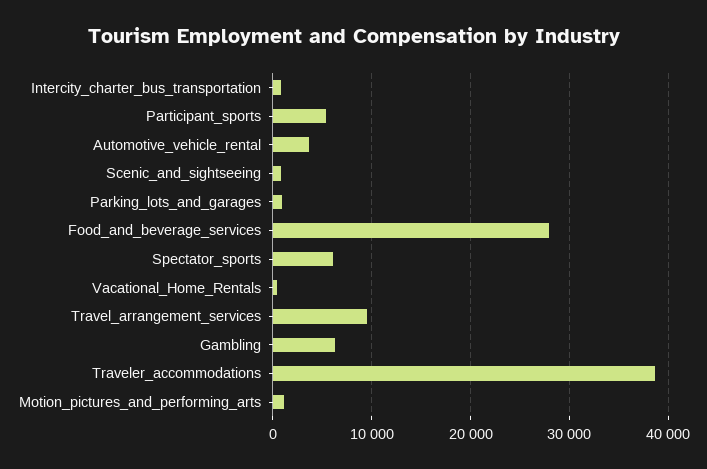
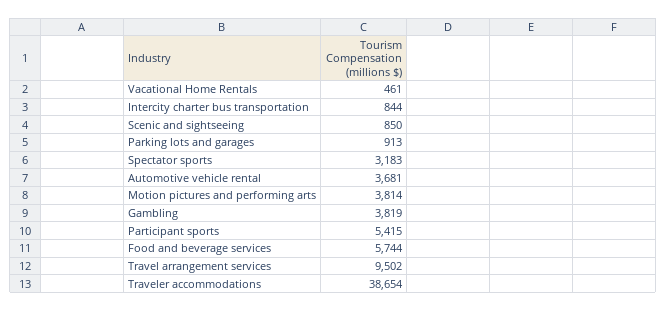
  {
    "Intercity_charter_bus_transportation": 844,
    "Participant_sports": 5415,
    "Automotive_vehicle_rental": 3681,
    "Scenic_and_sightseeing": 850,
    "Parking_lots_and_garages": 913,
-   "Food_and_beverage_services": 28000,
+   "Food_and_beverage_services": 5744,
-   "Spectator_sports": 6000,
+   "Spectator_sports": 3183,
    "Vacational_Home_Rentals": 461,
    "Travel_arrangement_services": 9502,
-   "Gambling": 6000,
+   "Gambling": 3819,
    "Traveler_accommodations": 38654,
-   "Motion_pictures_and_performing_arts": 1000
+   "Motion_pictures_and_performing_arts": 3814
  }

